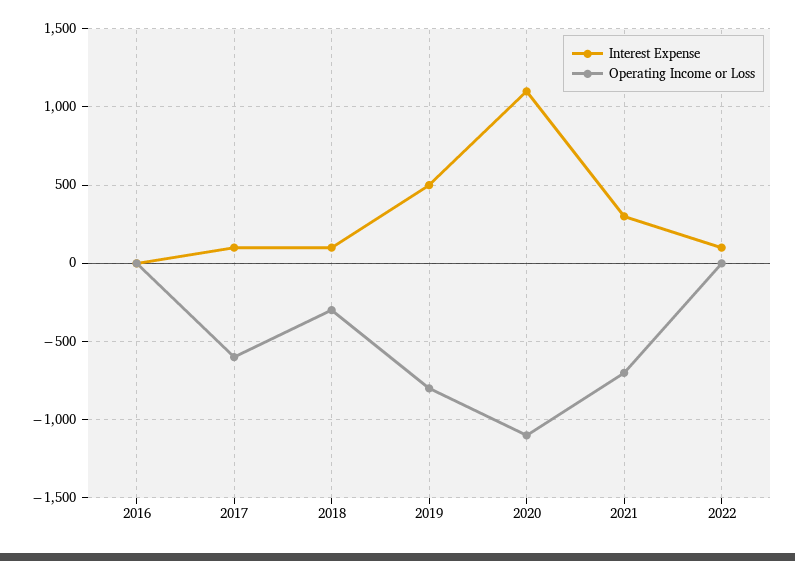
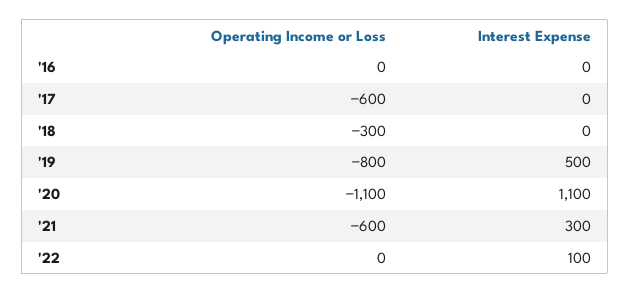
  {
    "Interest Expense": {
      "2016": 0,
-     "2017": 100,
+     "2017": 0,
-     "2018": 100,
+     "2018": 0,
      "2019": 500,
      "2020": 1100,
      "2021": 300,
      "2022": 100
    },
    "Operating Income or Loss": {
      "2016": 0,
      "2017": -600,
      "2018": -300,
      "2019": -800,
      "2020": -1100,
-     "2021": -700,
+     "2021": -600,
      "2022": 0
    }
  }

